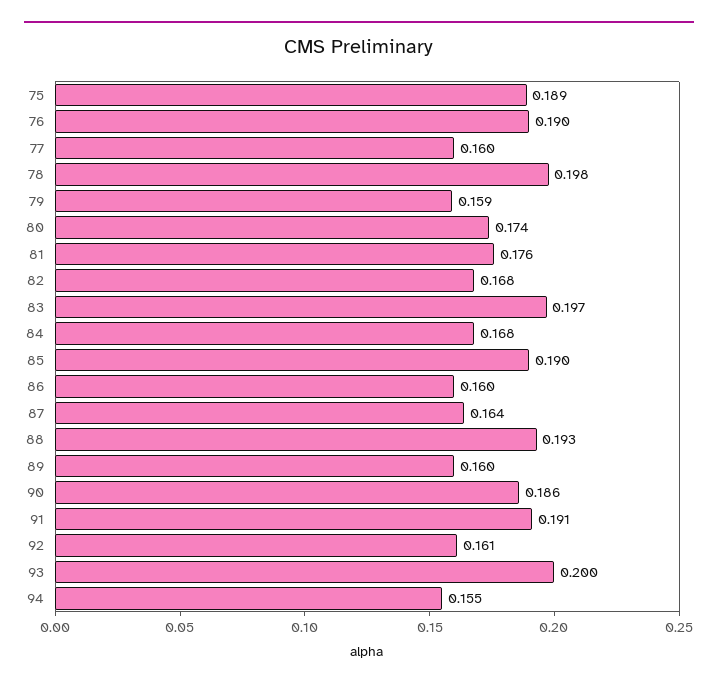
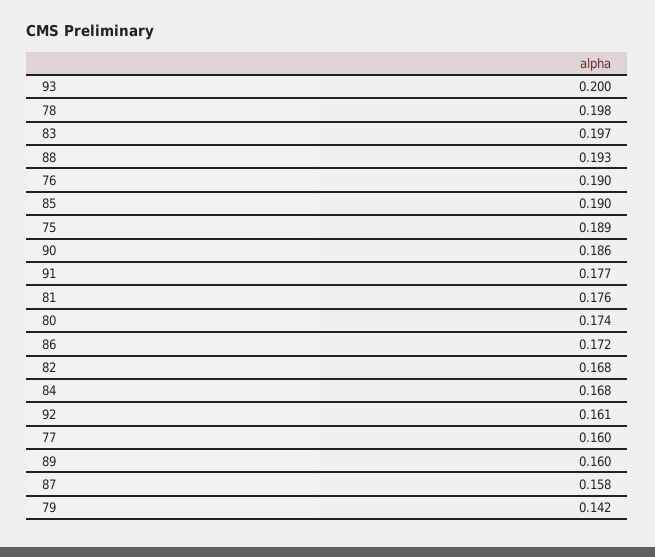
  {
    "75": 0.189,
    "76": 0.19,
    "77": 0.16,
    "78": 0.198,
-   "79": 0.159,
+   "79": 0.142,
    "80": 0.174,
    "81": 0.176,
    "82": 0.168,
    "83": 0.197,
    "84": 0.168,
    "85": 0.19,
-   "86": 0.16,
+   "86": 0.172,
-   "87": 0.164,
+   "87": 0.158,
    "88": 0.193,
    "89": 0.16,
    "90": 0.186,
-   "91": 0.191,
+   "91": 0.177,
    "92": 0.161,
-   "93": 0.2,
+   "93": 0.2
-   "94": 0.155
  }

